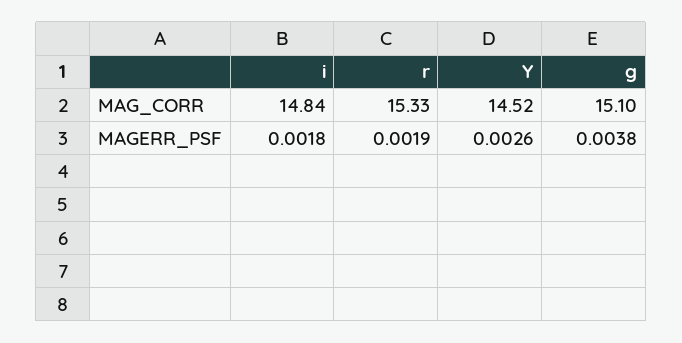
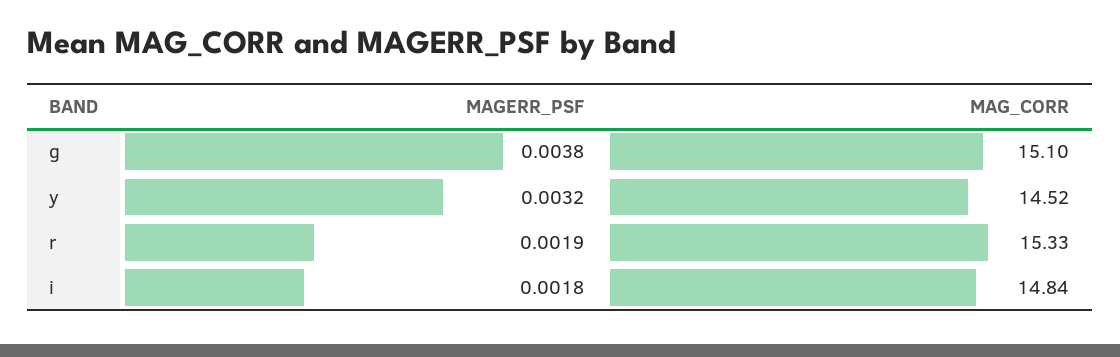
  {
    "i": {
      "MAG_CORR": 14.84,
      "MAGERR_PSF": 0.0018
    },
    "r": {
      "MAG_CORR": 15.33,
      "MAGERR_PSF": 0.0019
    },
    "Y": {
      "MAG_CORR": 14.52,
-     "MAGERR_PSF": 0.0026
+     "MAGERR_PSF": 0.0032
    },
    "g": {
      "MAG_CORR": 15.1,
      "MAGERR_PSF": 0.0038
    }
  }

